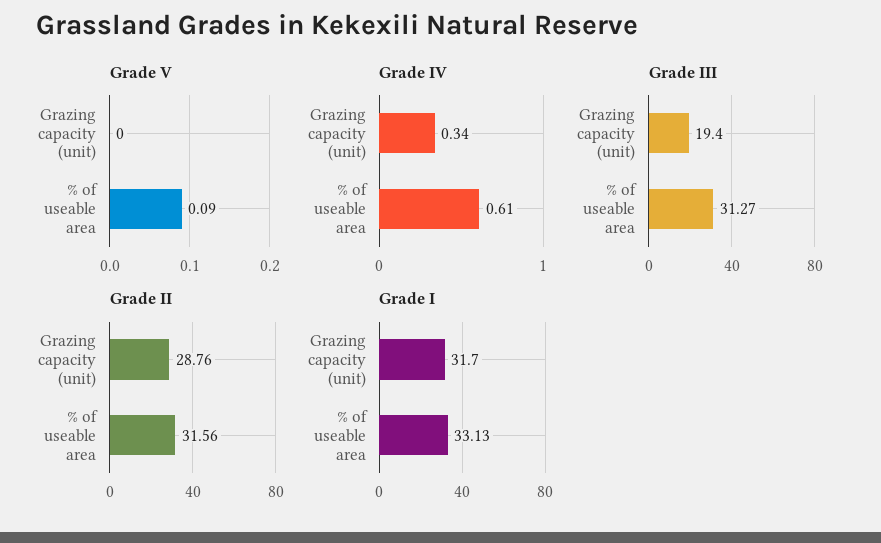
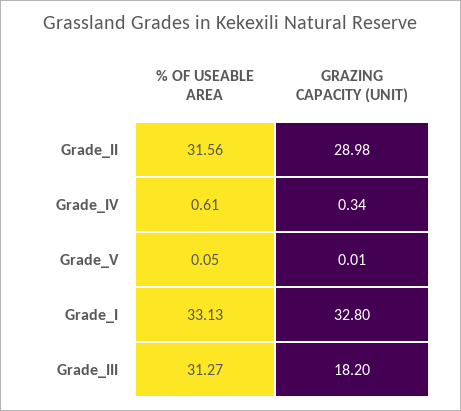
  {
    "Grade V": {
-     "Grazing capacity (unit)": 0,
+     "Grazing capacity (unit)": 0.01,
-     "% of useable area": 0.09
+     "% of useable area": 0.05
    },
    "Grade IV": {
      "Grazing capacity (unit)": 0.34,
      "% of useable area": 0.61
    },
    "Grade III": {
-     "Grazing capacity (unit)": 19.4,
+     "Grazing capacity (unit)": 18.2,
      "% of useable area": 31.27
    },
    "Grade II": {
-     "Grazing capacity (unit)": 28.76,
+     "Grazing capacity (unit)": 28.98,
      "% of useable area": 31.56
    },
    "Grade I": {
-     "Grazing capacity (unit)": 31.7,
+     "Grazing capacity (unit)": 32.8,
      "% of useable area": 33.13
    }
  }

